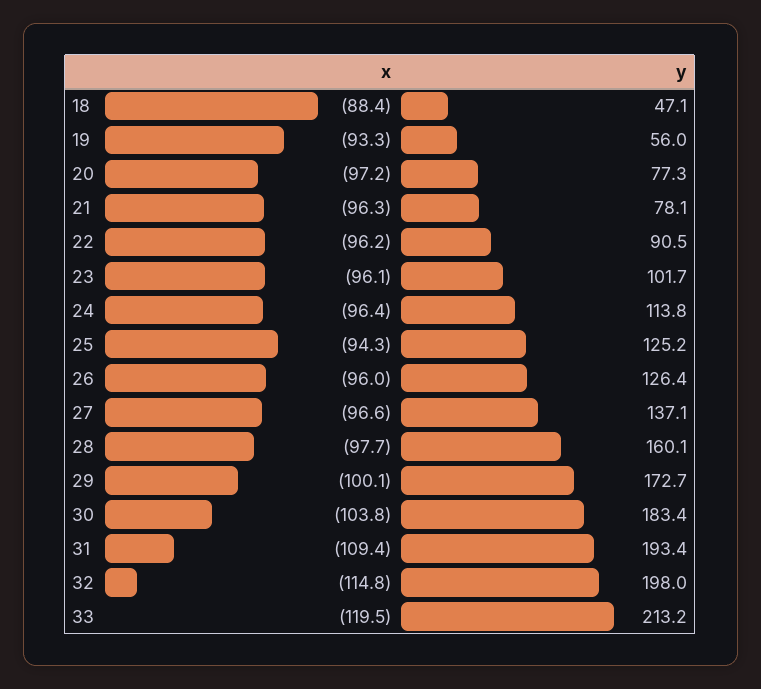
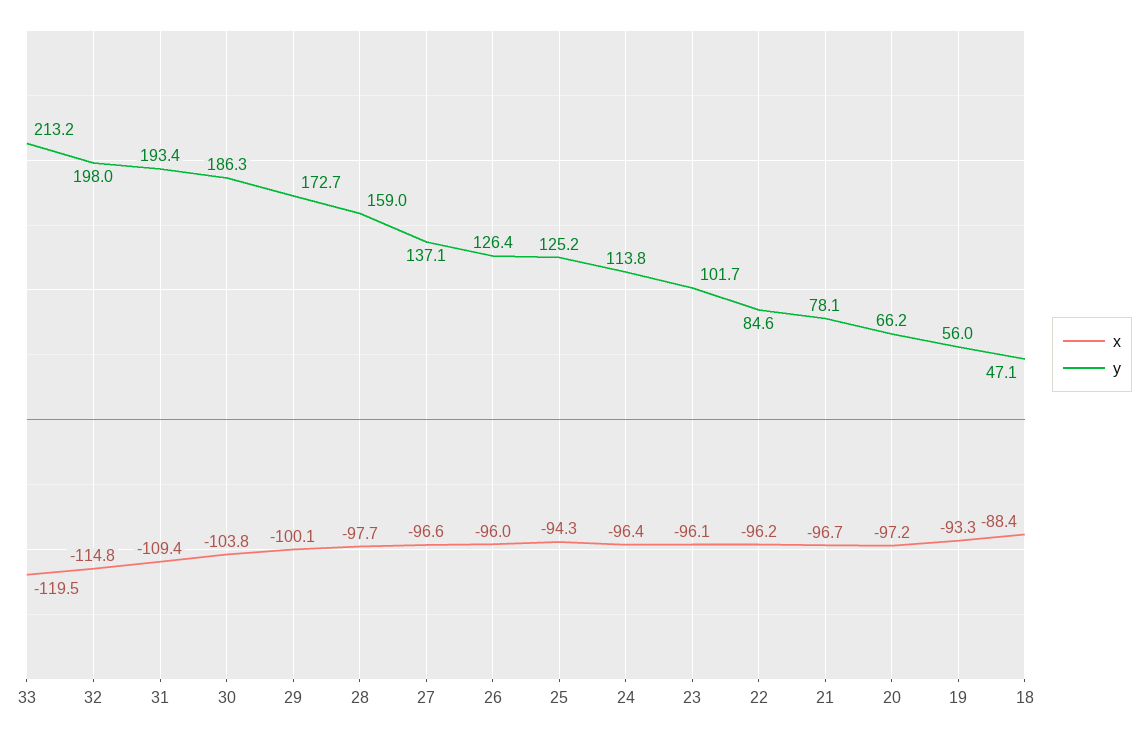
  {
    "x": {
      "18": -88.4,
      "19": -93.3,
      "20": -97.2,
-     "21": -96.3,
+     "21": -96.7,
      "22": -96.2,
      "23": -96.1,
      "24": -96.4,
      "25": -94.3,
      "26": -96,
      "27": -96.6,
      "28": -97.7,
      "29": -100.1,
      "30": -103.8,
      "31": -109.4,
      "32": -114.8,
      "33": -119.5
    },
    "y": {
      "18": 47.1,
      "19": 56,
-     "20": 77.3,
+     "20": 66.2,
      "21": 78.1,
-     "22": 90.5,
+     "22": 84.6,
      "23": 101.7,
      "24": 113.8,
      "25": 125.2,
      "26": 126.4,
      "27": 137.1,
-     "28": 160.1,
+     "28": 159,
      "29": 172.7,
-     "30": 183.4,
+     "30": 186.3,
      "31": 193.4,
      "32": 198,
      "33": 213.2
    }
  }

